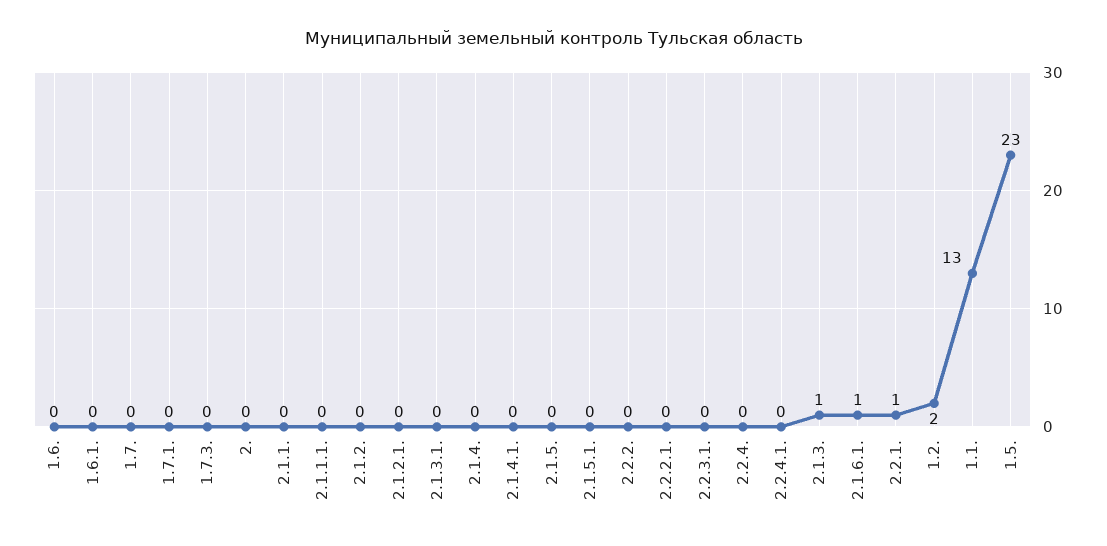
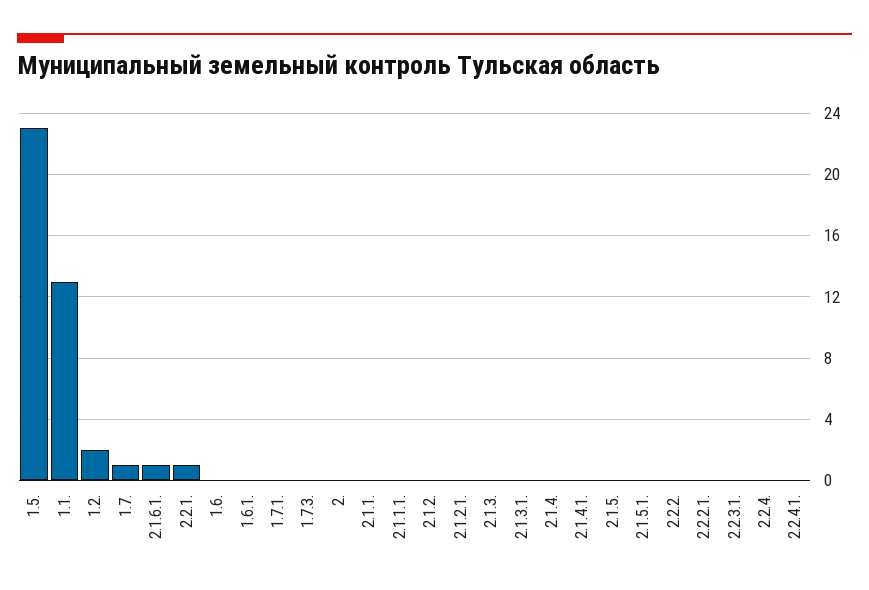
  {
    "1.6.": 0,
    "1.6.1.": 0,
-   "1.7.": 0,
+   "1.7.": 1,
    "1.7.1.": 0,
    "1.7.3.": 0,
    "2.": 0,
    "2.1.1.": 0,
    "2.1.1.1.": 0,
    "2.1.2.": 0,
    "2.1.2.1.": 0,
    "2.1.3.1.": 0,
    "2.1.4.": 0,
    "2.1.4.1.": 0,
    "2.1.5.": 0,
    "2.1.5.1.": 0,
    "2.2.2.": 0,
    "2.2.2.1.": 0,
    "2.2.3.1.": 0,
    "2.2.4.": 0,
    "2.2.4.1.": 0,
-   "2.1.3.": 1,
+   "2.1.3.": 0,
    "2.1.6.1.": 1,
    "2.2.1.": 1,
    "1.2.": 2,
    "1.1.": 13,
    "1.5.": 23
  }

